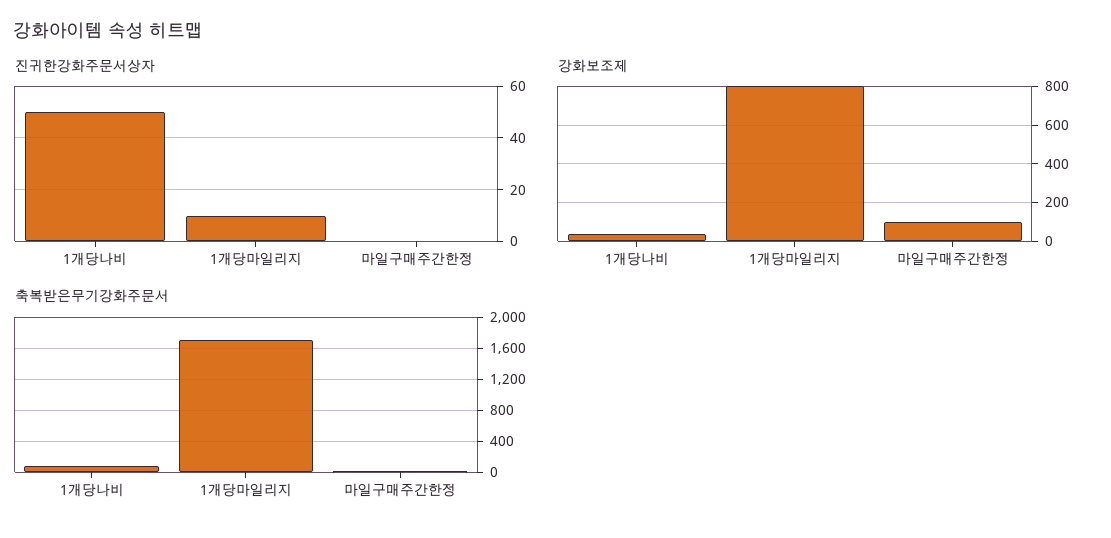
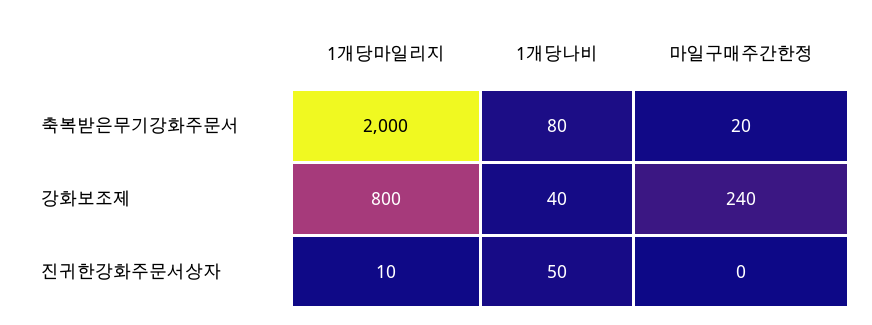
  {
    "진귀한강화주문서상자": {
      "1개당나비": 50,
      "1개당마일리지": 10,
      "마일구매주간한정": 0
    },
    "강화보조제": {
      "1개당나비": 40,
      "1개당마일리지": 800,
-     "마일구매주간한정": 100
+     "마일구매주간한정": 240
    },
    "축복받은무기강화주문서": {
      "1개당나비": 80,
-     "1개당마일리지": 1700,
+     "1개당마일리지": 2000,
      "마일구매주간한정": 20
    }
  }

